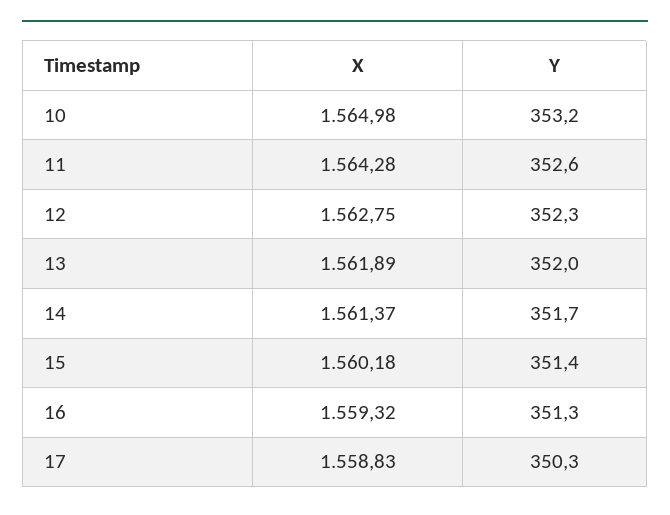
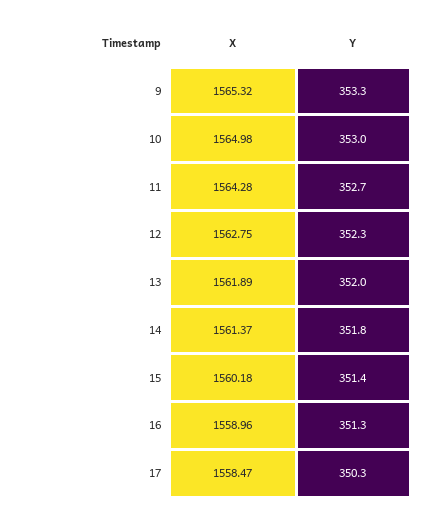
  {
    "X": {
      "10": 1564.98,
      "11": 1564.28,
      "12": 1562.75,
      "13": 1561.89,
      "14": 1561.37,
      "15": 1560.18,
-     "16": 1559.32,
+     "16": 1558.96,
-     "17": 1558.83
+     "17": 1558.47,
+     "9": 1565.32
    },
    "Y": {
-     "10": 353.2,
+     "10": 353,
-     "11": 352.6,
+     "11": 352.7,
      "12": 352.3,
      "13": 352,
-     "14": 351.7,
+     "14": 351.8,
      "15": 351.4,
      "16": 351.3,
-     "17": 350.3
+     "17": 350.3,
+     "9": 353.3
    }
  }

